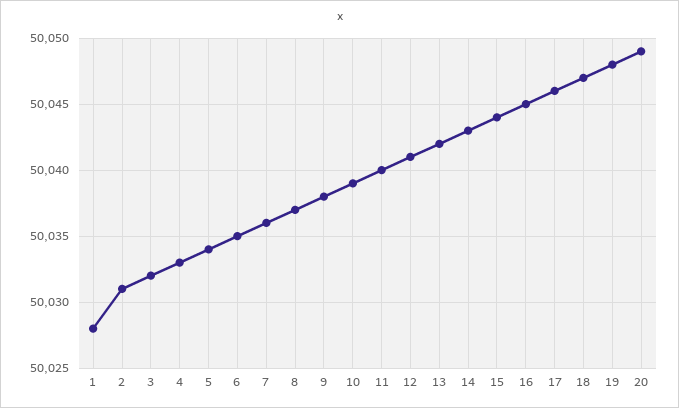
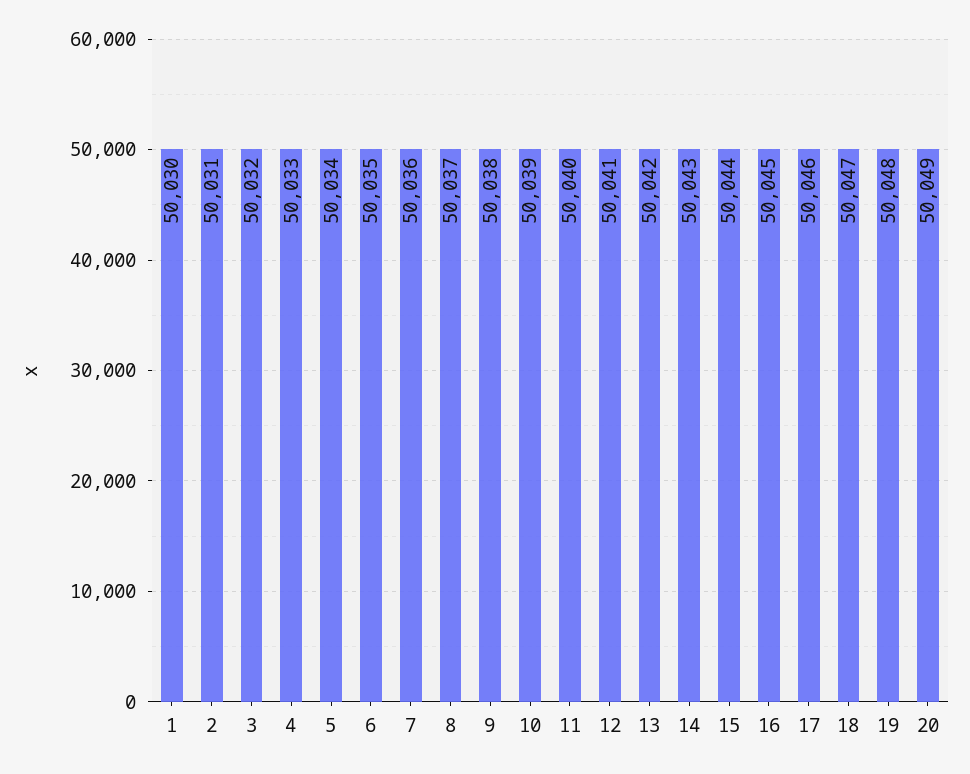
  {
-   "1": 50028,
+   "1": 50030,
    "2": 50031,
    "3": 50032,
    "4": 50033,
    "5": 50034,
    "6": 50035,
    "7": 50036,
    "8": 50037,
    "9": 50038,
    "10": 50039,
    "11": 50040,
    "12": 50041,
    "13": 50042,
    "14": 50043,
    "15": 50044,
    "16": 50045,
    "17": 50046,
    "18": 50047,
    "19": 50048,
    "20": 50049
  }

